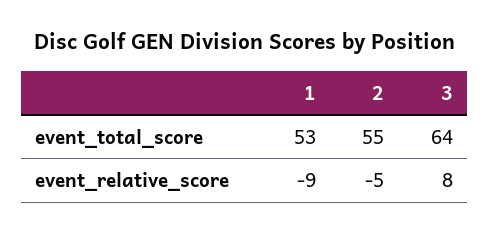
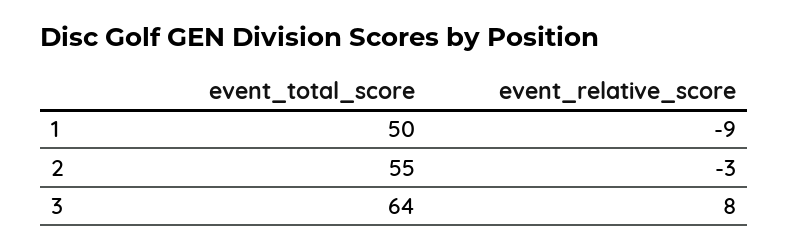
  {
    "1": {
-     "event_total_score": 53,
+     "event_total_score": 50,
      "event_relative_score": -9
    },
    "2": {
      "event_total_score": 55,
-     "event_relative_score": -5
+     "event_relative_score": -3
    },
    "3": {
      "event_total_score": 64,
      "event_relative_score": 8
    }
  }

